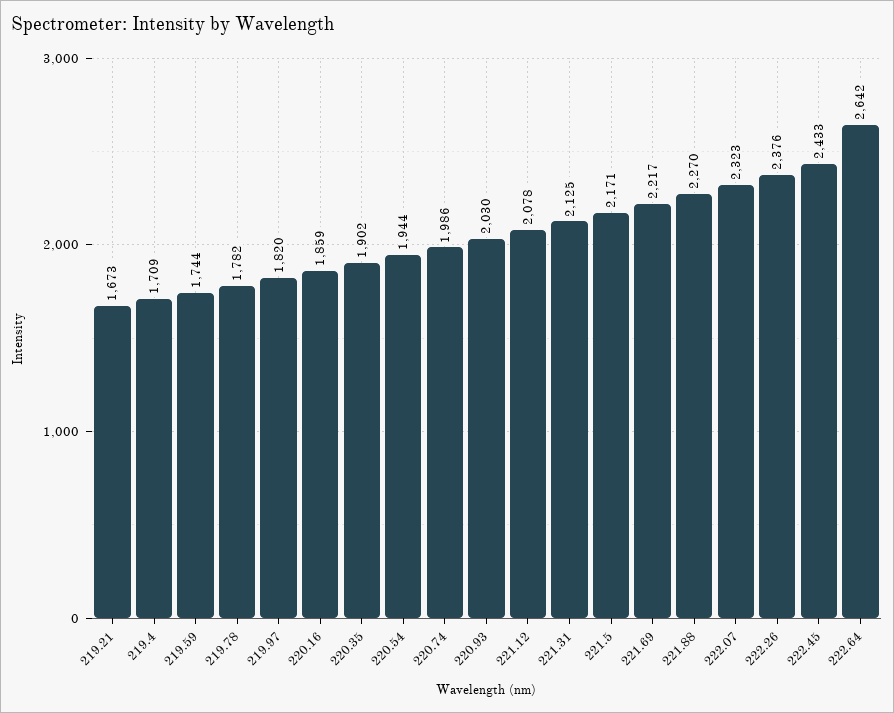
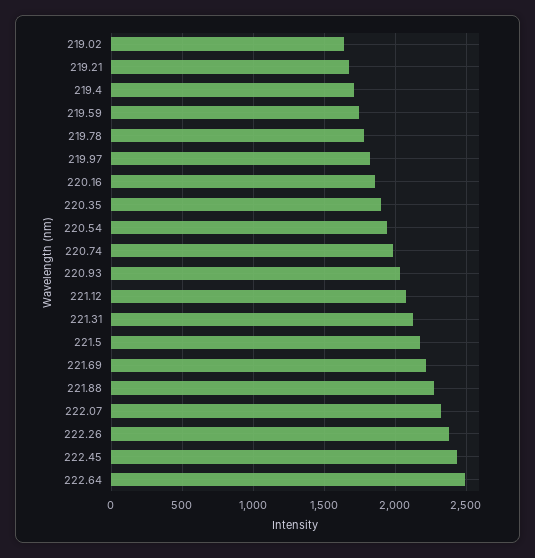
  {
    "219.21": 1673,
    "219.4": 1709,
    "219.59": 1744,
    "219.78": 1782,
    "219.97": 1820,
    "220.16": 1859,
    "220.35": 1902,
    "220.54": 1944,
    "220.74": 1986,
    "220.93": 2030,
    "221.12": 2078,
    "221.31": 2125,
    "221.5": 2171,
    "221.69": 2217,
    "221.88": 2270,
    "222.07": 2323,
    "222.26": 2376,
    "222.45": 2433,
-   "222.64": 2642
+   "222.64": 2500,
+   "219.02": 1650
  }

